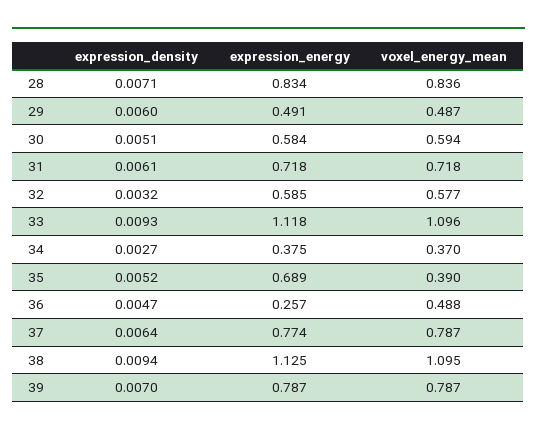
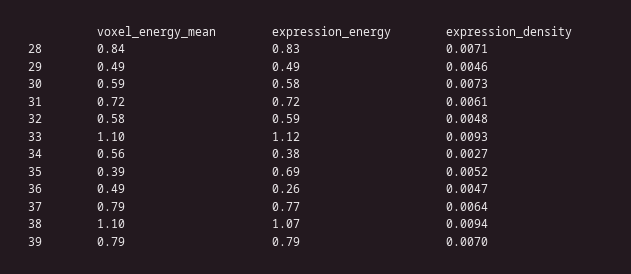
  {
    "expression_density": {
      "28": 0.0071,
-     "29": 0.006,
+     "29": 0.0046,
-     "30": 0.0051,
+     "30": 0.0073,
      "31": 0.0061,
-     "32": 0.0032,
+     "32": 0.0048,
      "33": 0.0093,
      "34": 0.0027,
      "35": 0.0052,
      "36": 0.0047,
      "37": 0.0064,
      "38": 0.0094,
      "39": 0.007
    },
    "expression_energy": {
      "28": 0.834,
      "29": 0.491,
      "30": 0.584,
      "31": 0.718,
      "32": 0.585,
      "33": 1.118,
      "34": 0.375,
      "35": 0.689,
      "36": 0.257,
      "37": 0.774,
-     "38": 1.125,
+     "38": 1.07,
      "39": 0.787
    },
    "voxel_energy_mean": {
      "28": 0.836,
      "29": 0.487,
      "30": 0.594,
      "31": 0.718,
      "32": 0.577,
      "33": 1.096,
-     "34": 0.37,
+     "34": 0.56,
      "35": 0.39,
      "36": 0.488,
      "37": 0.787,
      "38": 1.095,
      "39": 0.787
    }
  }

